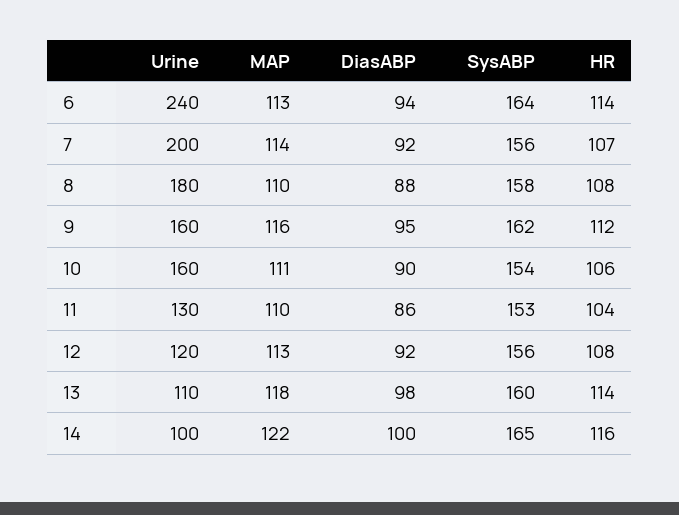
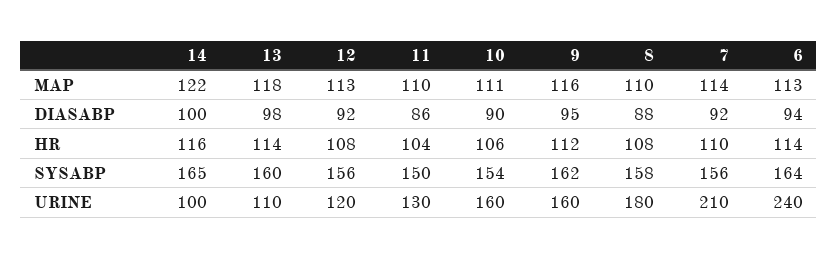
  {
    "Urine": {
      "6": 240,
-     "7": 200,
+     "7": 210,
      "8": 180,
      "9": 160,
      "10": 160,
      "11": 130,
      "12": 120,
      "13": 110,
      "14": 100
    },
    "MAP": {
      "6": 113,
      "7": 114,
      "8": 110,
      "9": 116,
      "10": 111,
      "11": 110,
      "12": 113,
      "13": 118,
      "14": 122
    },
    "DiasABP": {
      "6": 94,
      "7": 92,
      "8": 88,
      "9": 95,
      "10": 90,
      "11": 86,
      "12": 92,
      "13": 98,
      "14": 100
    },
    "SysABP": {
      "6": 164,
      "7": 156,
      "8": 158,
      "9": 162,
      "10": 154,
-     "11": 153,
+     "11": 150,
      "12": 156,
      "13": 160,
      "14": 165
    },
    "HR": {
      "6": 114,
-     "7": 107,
+     "7": 110,
      "8": 108,
      "9": 112,
      "10": 106,
      "11": 104,
      "12": 108,
      "13": 114,
      "14": 116
    }
  }

